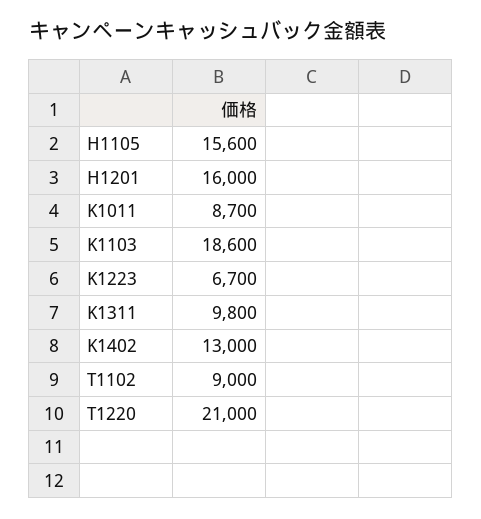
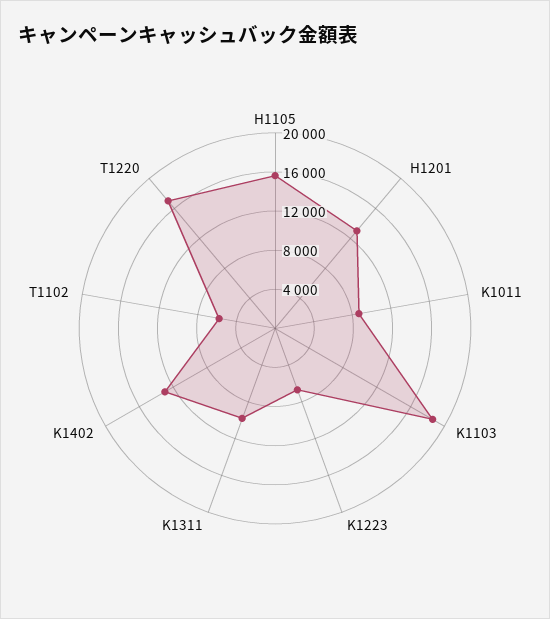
  {
    "H1105": 15600,
-   "H1201": 16000,
+   "H1201": 13000,
    "K1011": 8700,
    "K1103": 18600,
    "K1223": 6700,
    "K1311": 9800,
    "K1402": 13000,
-   "T1102": 9000,
+   "T1102": 6000,
-   "T1220": 21000
+   "T1220": 17000
  }

